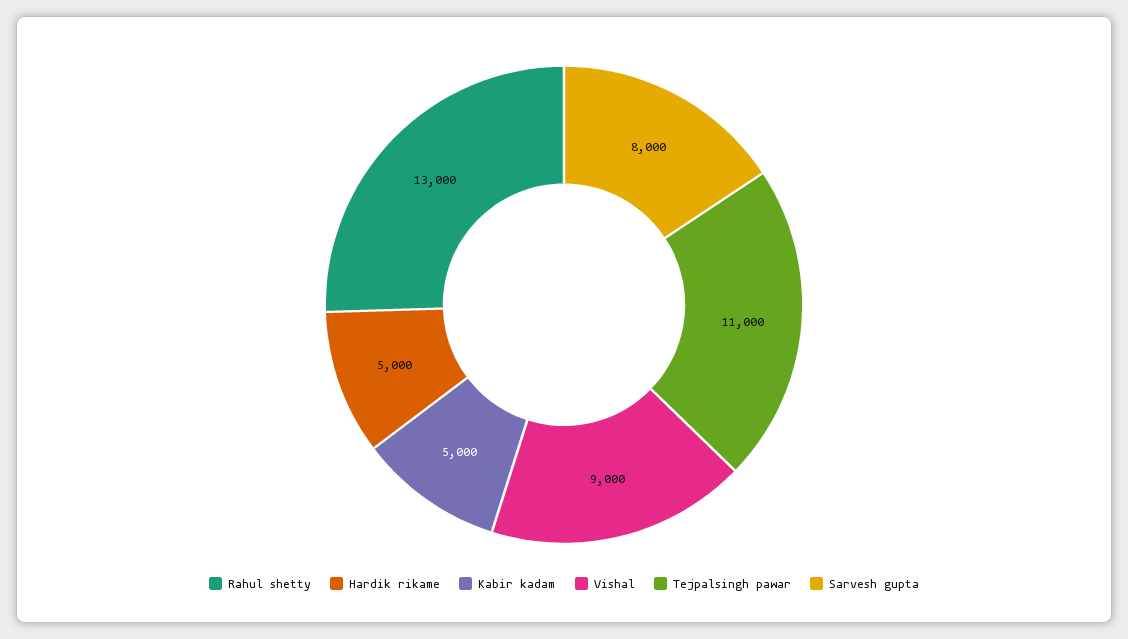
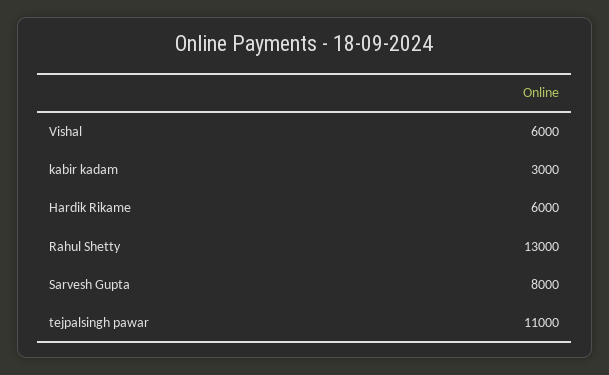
  {
    "Rahul shetty": 13000,
-   "Hardik rikame": 5000,
+   "Hardik rikame": 6000,
-   "Kabir kadam": 5000,
+   "Kabir kadam": 3000,
-   "Vishal": 9000,
+   "Vishal": 6000,
    "Tejpalsingh pawar": 11000,
    "Sarvesh gupta": 8000
  }

